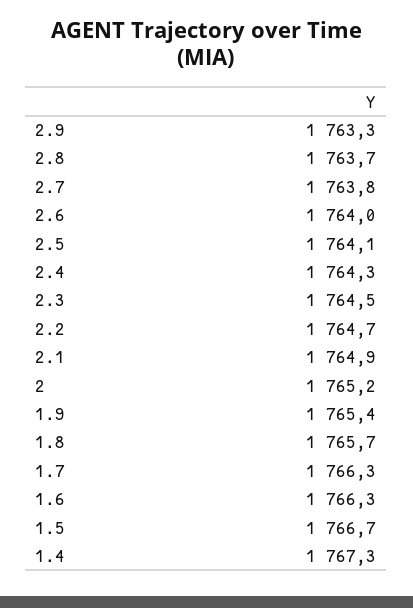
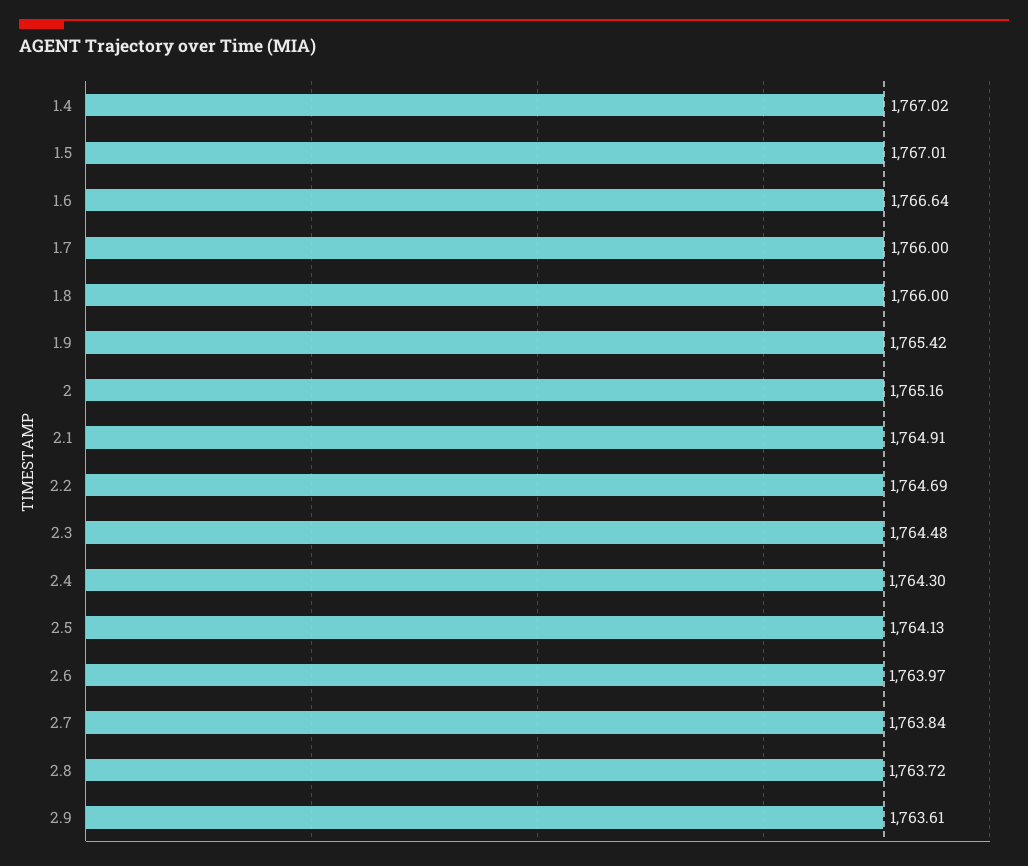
  {
-   "2.9": 1763.3,
+   "2.9": 1763.61,
    "2.8": 1763.72,
    "2.7": 1763.84,
    "2.6": 1763.97,
    "2.5": 1764.13,
    "2.4": 1764.3,
    "2.3": 1764.48,
    "2.2": 1764.69,
    "2.1": 1764.91,
    "2": 1765.16,
    "1.9": 1765.42,
-   "1.8": 1765.7,
+   "1.8": 1766,
-   "1.7": 1766.3,
+   "1.7": 1766,
-   "1.6": 1766.3,
+   "1.6": 1766.64,
-   "1.5": 1766.7,
+   "1.5": 1767.01,
-   "1.4": 1767.3
+   "1.4": 1767.02
  }

